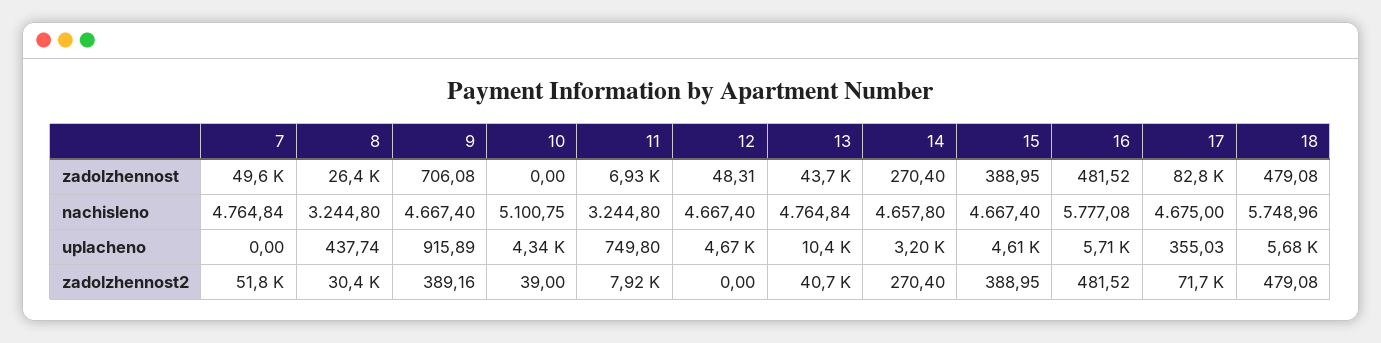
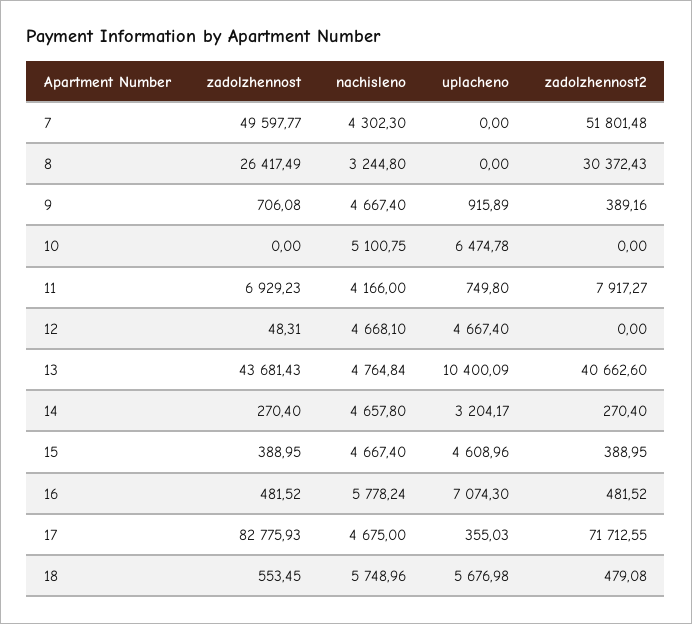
  {
    "7": {
      "zadolzhennost": 49597.77,
-     "nachisleno": 4764.84,
+     "nachisleno": 4302.3,
      "uplacheno": 0,
      "zadolzhennost2": 51801.48
    },
    "8": {
      "zadolzhennost": 26417.49,
      "nachisleno": 3244.8,
-     "uplacheno": 437.74,
+     "uplacheno": 0,
      "zadolzhennost2": 30372.43
    },
    "9": {
      "zadolzhennost": 706.08,
      "nachisleno": 4667.4,
      "uplacheno": 915.89,
      "zadolzhennost2": 389.16
    },
    "10": {
      "zadolzhennost": 0,
      "nachisleno": 5100.75,
-     "uplacheno": 4340,
+     "uplacheno": 6474.78,
-     "zadolzhennost2": 39
+     "zadolzhennost2": 0
    },
    "11": {
      "zadolzhennost": 6929.23,
-     "nachisleno": 3244.8,
+     "nachisleno": 4166,
      "uplacheno": 749.8,
      "zadolzhennost2": 7917.27
    },
    "12": {
      "zadolzhennost": 48.31,
-     "nachisleno": 4667.4,
+     "nachisleno": 4668.1,
      "uplacheno": 4667.4,
      "zadolzhennost2": 0
    },
    "13": {
      "zadolzhennost": 43681.43,
      "nachisleno": 4764.84,
      "uplacheno": 10400.09,
      "zadolzhennost2": 40662.6
    },
    "14": {
      "zadolzhennost": 270.4,
      "nachisleno": 4657.8,
      "uplacheno": 3204.17,
      "zadolzhennost2": 270.4
    },
    "15": {
      "zadolzhennost": 388.95,
      "nachisleno": 4667.4,
      "uplacheno": 4608.96,
      "zadolzhennost2": 388.95
    },
    "16": {
      "zadolzhennost": 481.52,
-     "nachisleno": 5777.08,
+     "nachisleno": 5778.24,
-     "uplacheno": 5710,
+     "uplacheno": 7074.3,
      "zadolzhennost2": 481.52
    },
    "17": {
      "zadolzhennost": 82775.93,
      "nachisleno": 4675,
      "uplacheno": 355.03,
      "zadolzhennost2": 71712.55
    },
    "18": {
-     "zadolzhennost": 479.08,
+     "zadolzhennost": 553.45,
      "nachisleno": 5748.96,
      "uplacheno": 5676.98,
      "zadolzhennost2": 479.08
    }
  }

